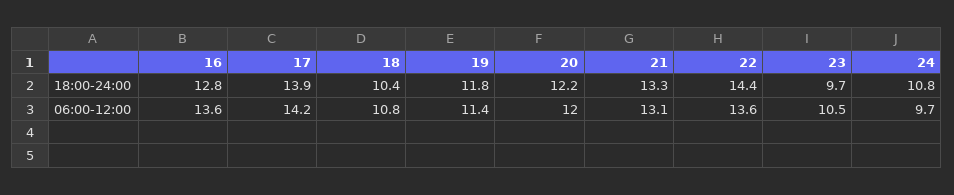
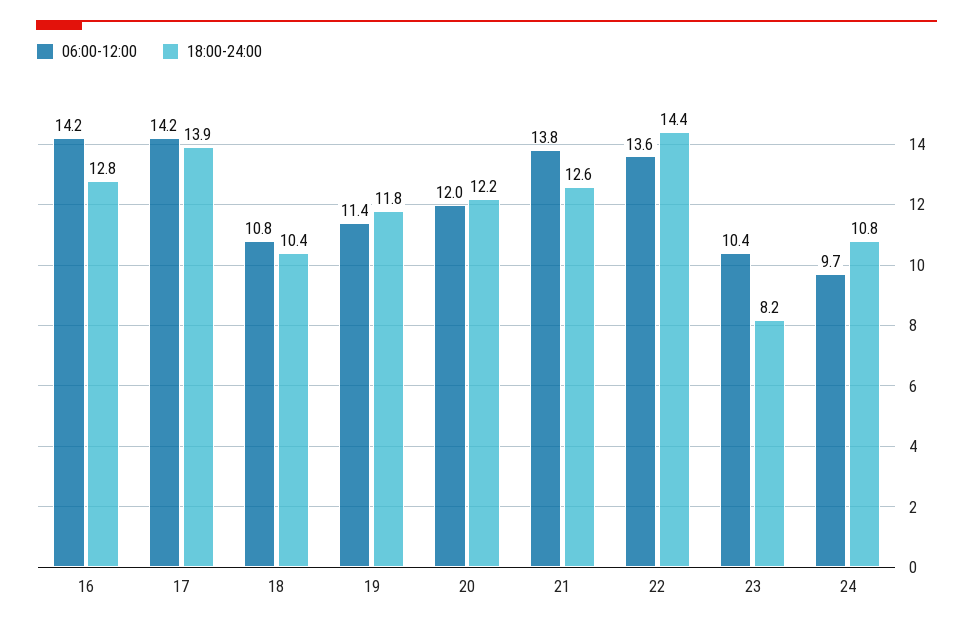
  {
    "18:00-24:00": {
      "16": 12.8,
      "17": 13.9,
      "18": 10.4,
      "19": 11.8,
      "20": 12.2,
-     "21": 13.3,
+     "21": 12.6,
      "22": 14.4,
-     "23": 9.7,
+     "23": 8.2,
      "24": 10.8
    },
    "06:00-12:00": {
-     "16": 13.6,
+     "16": 14.2,
      "17": 14.2,
      "18": 10.8,
      "19": 11.4,
      "20": 12,
-     "21": 13.1,
+     "21": 13.8,
      "22": 13.6,
-     "23": 10.5,
+     "23": 10.4,
      "24": 9.7
    }
  }

